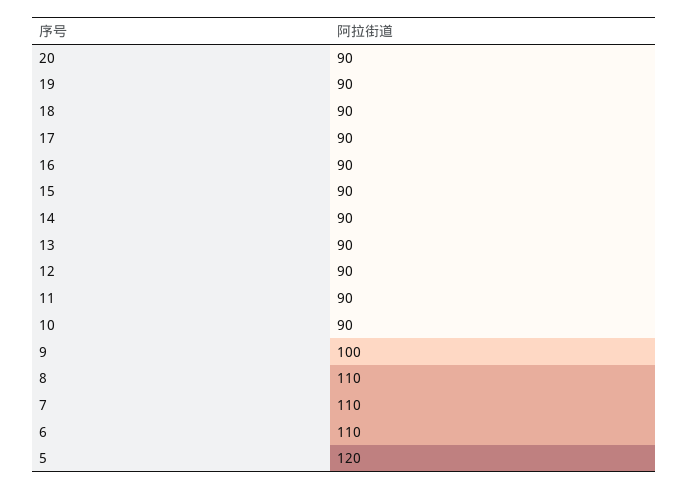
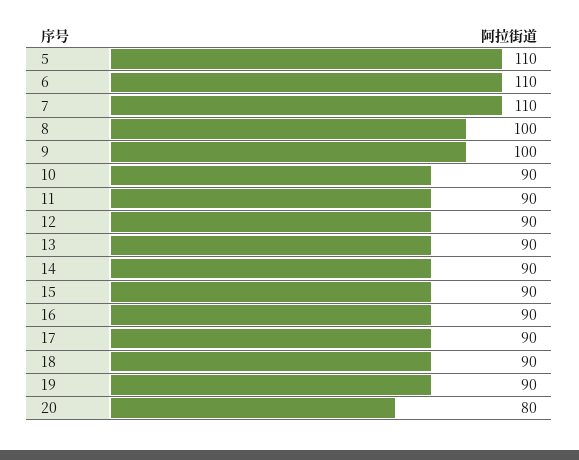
  {
-   "20": 90,
+   "20": 80,
    "19": 90,
    "18": 90,
    "17": 90,
    "16": 90,
    "15": 90,
    "14": 90,
    "13": 90,
    "12": 90,
    "11": 90,
    "10": 90,
    "9": 100,
-   "8": 110,
+   "8": 100,
    "7": 110,
    "6": 110,
-   "5": 120
+   "5": 110
  }

